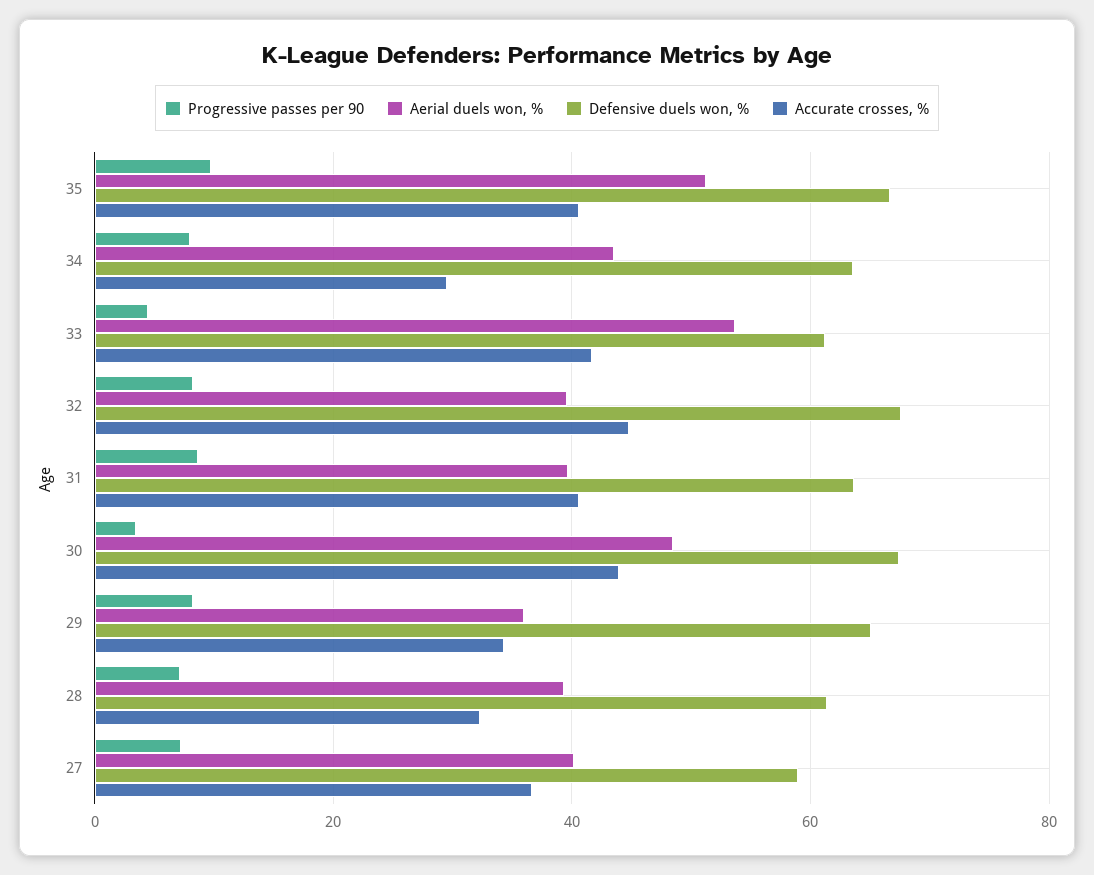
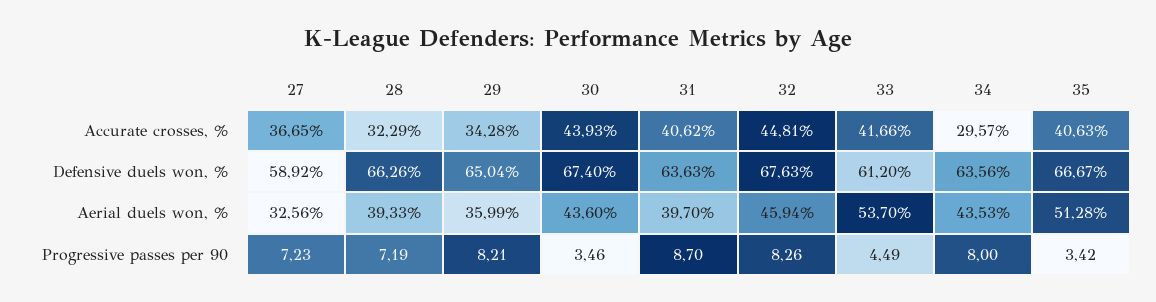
  {
    "Progressive passes per 90": {
-     "35": 10,
+     "35": 3.42,
      "34": 8,
      "33": 4.49,
      "32": 8.26,
      "31": 8.7,
      "30": 3.46,
      "29": 8.21,
      "28": 7.19,
      "27": 7.23
    },
    "Aerial duels won, %": {
      "35": 51.28,
      "34": 43.53,
      "33": 53.7,
-     "32": 40,
+     "32": 45.94,
      "31": 39.7,
-     "30": 48,
+     "30": 43.6,
      "29": 35.99,
      "28": 39.33,
-     "27": 40
+     "27": 32.56
    },
    "Defensive duels won, %": {
      "35": 66.67,
      "34": 63.56,
      "33": 61.2,
      "32": 67.63,
      "31": 63.63,
      "30": 67.4,
      "29": 65.04,
-     "28": 62,
+     "28": 66.26,
      "27": 58.92
    },
    "Accurate crosses, %": {
      "35": 40.63,
      "34": 29.57,
      "33": 41.66,
      "32": 44.81,
      "31": 40.62,
      "30": 43.93,
      "29": 34.28,
      "28": 32.29,
      "27": 36.65
    }
  }

